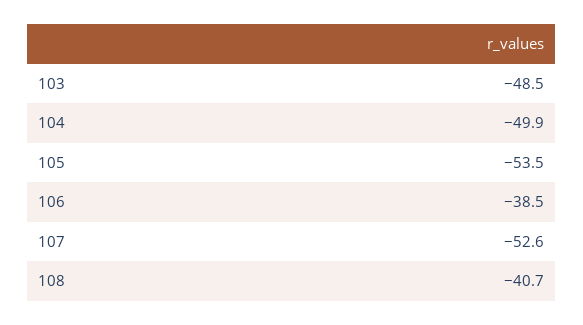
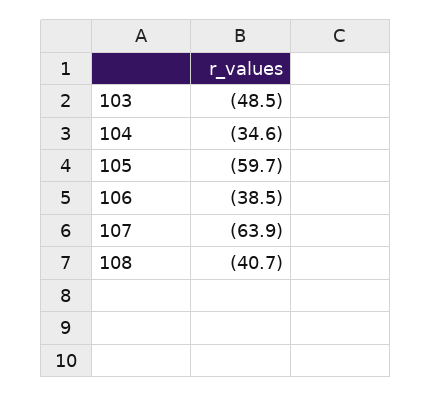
  {
    "103": -48.5,
-   "104": -49.9,
+   "104": -34.6,
-   "105": -53.5,
+   "105": -59.7,
    "106": -38.5,
-   "107": -52.6,
+   "107": -63.9,
    "108": -40.7
  }

